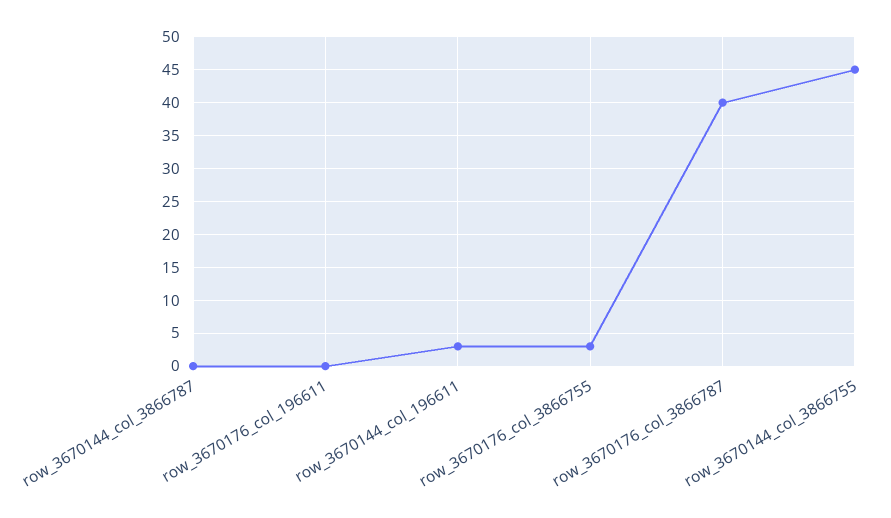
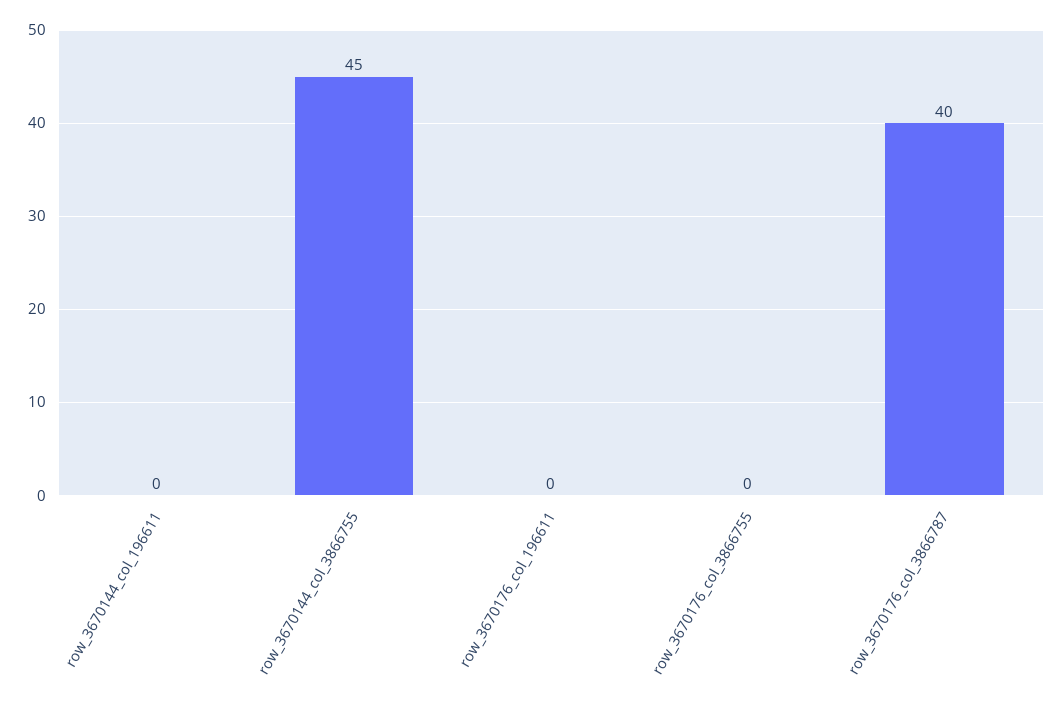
  {
-   "row_3670144_col_3866787": 0,
    "row_3670176_col_196611": 0,
-   "row_3670144_col_196611": 3,
+   "row_3670144_col_196611": 0,
-   "row_3670176_col_3866755": 3,
+   "row_3670176_col_3866755": 0,
    "row_3670176_col_3866787": 40,
    "row_3670144_col_3866755": 45
  }

